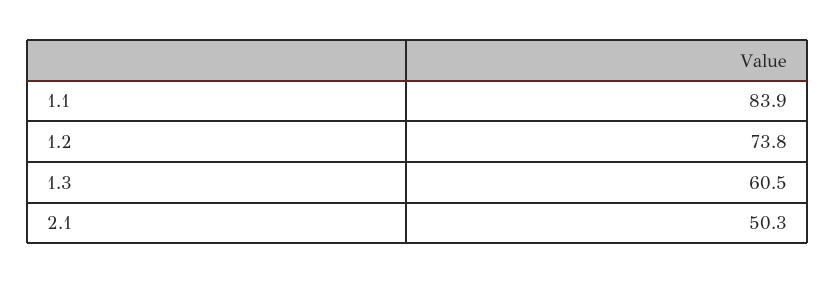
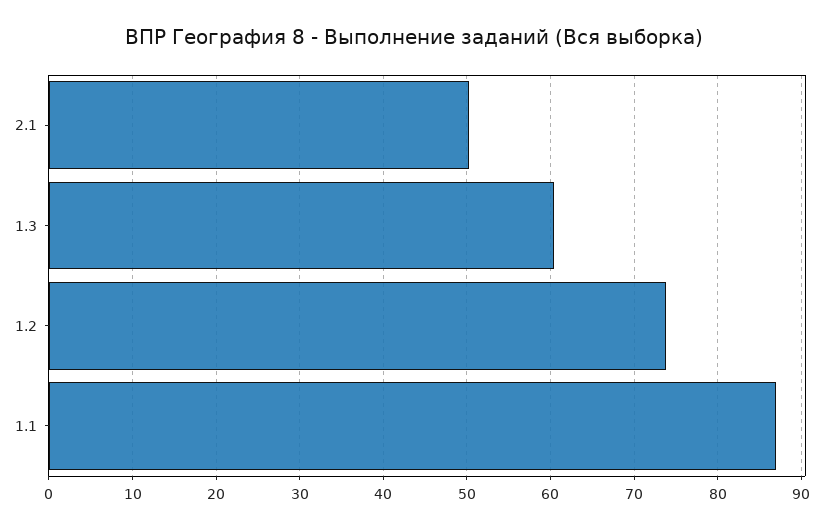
  {
-   "1.1": 83.9,
+   "1.1": 87,
    "1.2": 73.8,
    "1.3": 60.5,
    "2.1": 50.3
  }

